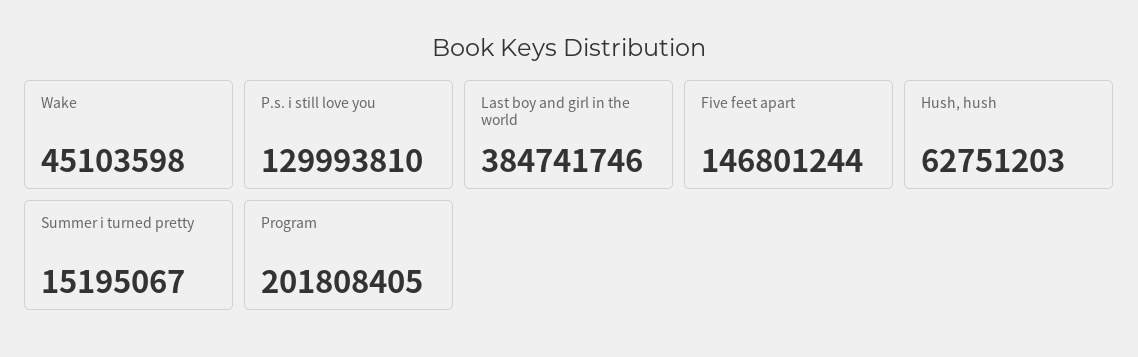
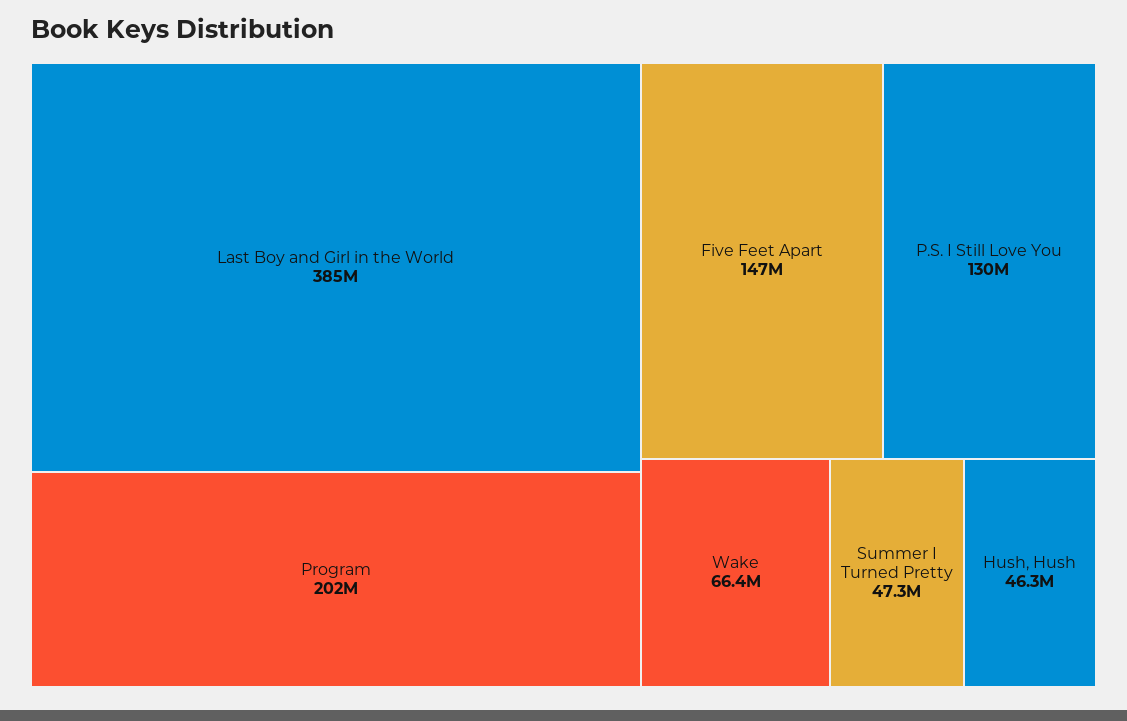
  {
-   "Wake": 45103598,
+   "Wake": 66400000,
    "P.s. i still love you": 129993810,
    "Last boy and girl in the world": 384741746,
    "Five feet apart": 146801244,
-   "Hush, hush": 62751203,
+   "Hush, hush": 46300000,
-   "Summer i turned pretty": 15195067,
+   "Summer i turned pretty": 47300000,
    "Program": 201808405
  }

